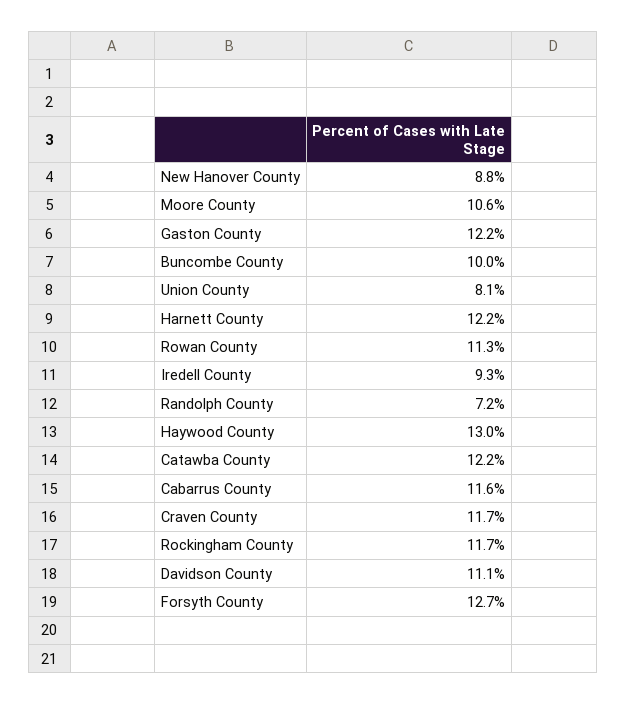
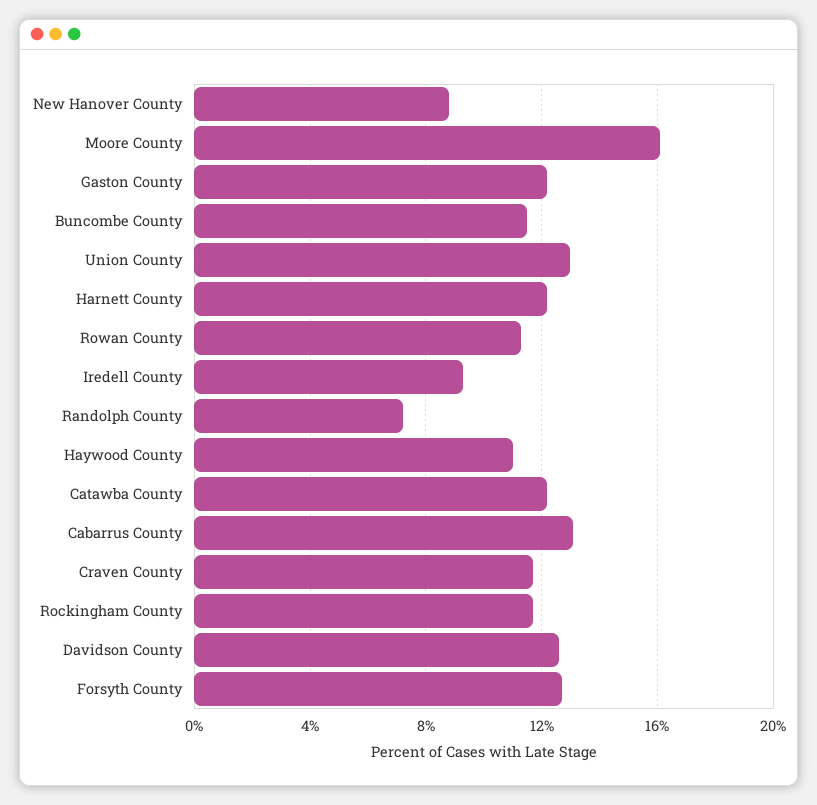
  {
    "New Hanover County": 8.8,
-   "Moore County": 10.6,
+   "Moore County": 16,
    "Gaston County": 12.2,
-   "Buncombe County": 10,
+   "Buncombe County": 11.5,
-   "Union County": 8.1,
+   "Union County": 13,
    "Harnett County": 12.2,
    "Rowan County": 11.3,
    "Iredell County": 9.3,
    "Randolph County": 7.2,
-   "Haywood County": 13,
+   "Haywood County": 11,
    "Catawba County": 12.2,
-   "Cabarrus County": 11.6,
+   "Cabarrus County": 13,
    "Craven County": 11.7,
    "Rockingham County": 11.7,
-   "Davidson County": 11.1,
+   "Davidson County": 12.5,
    "Forsyth County": 12.7
  }

